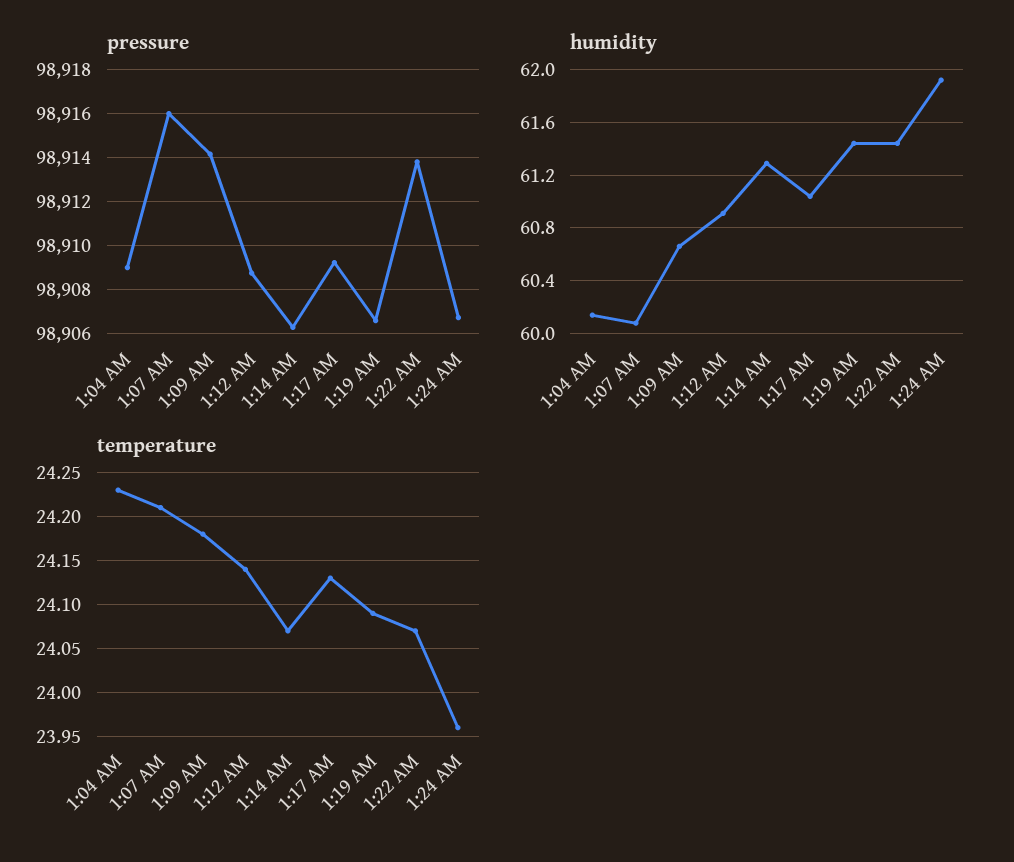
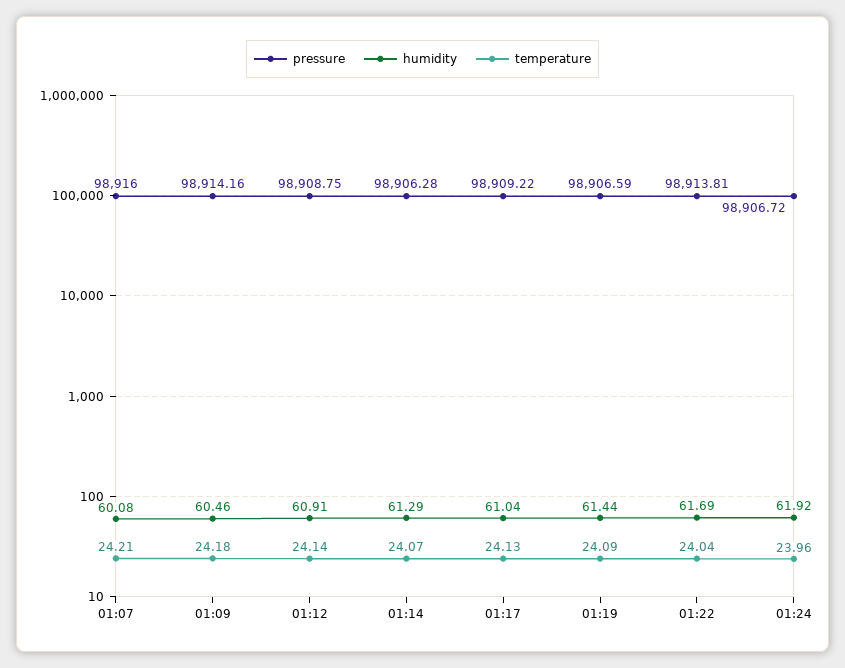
  {
    "pressure": {
-     "1:04 AM": 98909,
      "1:07 AM": 98916,
      "1:09 AM": 98914.16,
      "1:12 AM": 98908.75,
      "1:14 AM": 98906.28,
      "1:17 AM": 98909.22,
      "1:19 AM": 98906.59,
      "1:22 AM": 98913.81,
      "1:24 AM": 98906.72
    },
    "humidity": {
-     "1:04 AM": 60.15,
      "1:07 AM": 60.08,
-     "1:09 AM": 60.65,
+     "1:09 AM": 60.46,
      "1:12 AM": 60.91,
      "1:14 AM": 61.29,
      "1:17 AM": 61.04,
      "1:19 AM": 61.44,
-     "1:22 AM": 61.45,
+     "1:22 AM": 61.69,
      "1:24 AM": 61.92
    },
    "temperature": {
-     "1:04 AM": 24.23,
      "1:07 AM": 24.21,
      "1:09 AM": 24.18,
      "1:12 AM": 24.14,
      "1:14 AM": 24.07,
      "1:17 AM": 24.13,
      "1:19 AM": 24.09,
-     "1:22 AM": 24.07,
+     "1:22 AM": 24.04,
      "1:24 AM": 23.96
    }
  }

